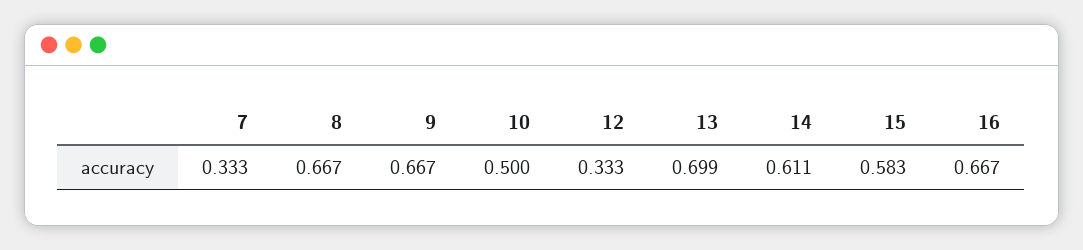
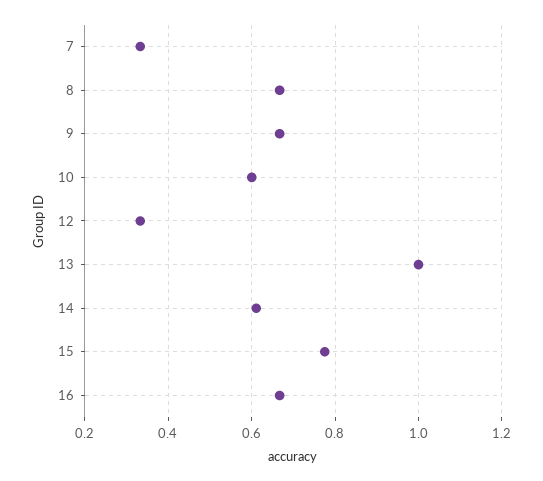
  {
    "7": 0.333,
    "8": 0.667,
    "9": 0.667,
-   "10": 0.5,
+   "10": 0.6,
    "12": 0.333,
-   "13": 0.699,
+   "13": 1,
    "14": 0.611,
-   "15": 0.583,
+   "15": 0.78,
    "16": 0.667
  }

